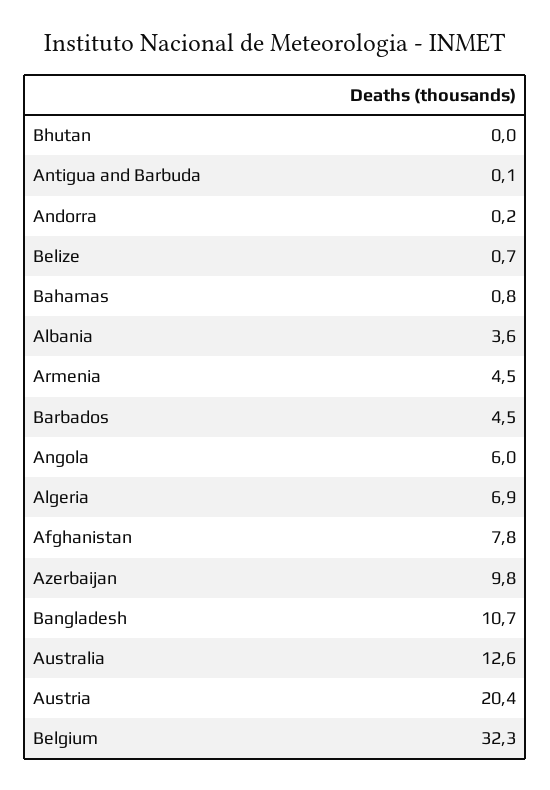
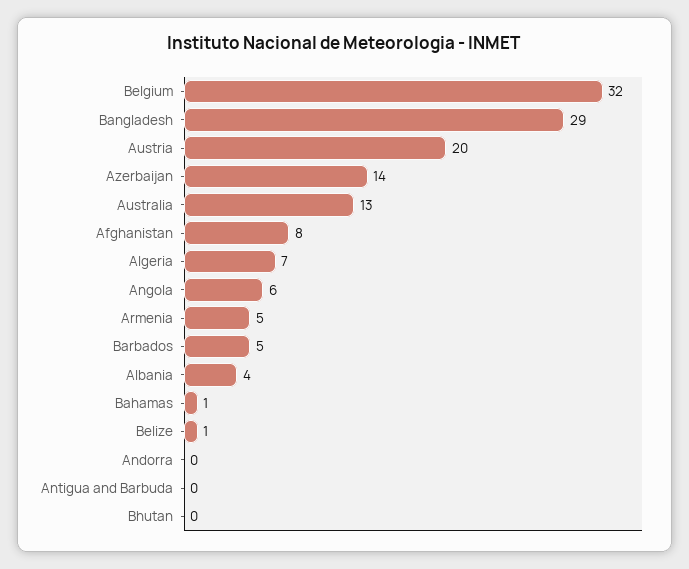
  {
    "Bhutan": 0,
    "Antigua and Barbuda": 0.1,
    "Andorra": 0.2,
    "Belize": 0.7,
    "Bahamas": 0.8,
    "Albania": 3.6,
    "Armenia": 4.5,
    "Barbados": 4.5,
    "Angola": 6,
    "Algeria": 6.9,
    "Afghanistan": 7.8,
-   "Azerbaijan": 9.8,
+   "Azerbaijan": 14,
-   "Bangladesh": 10.7,
+   "Bangladesh": 29,
    "Australia": 12.6,
    "Austria": 20.4,
    "Belgium": 32.3
  }

